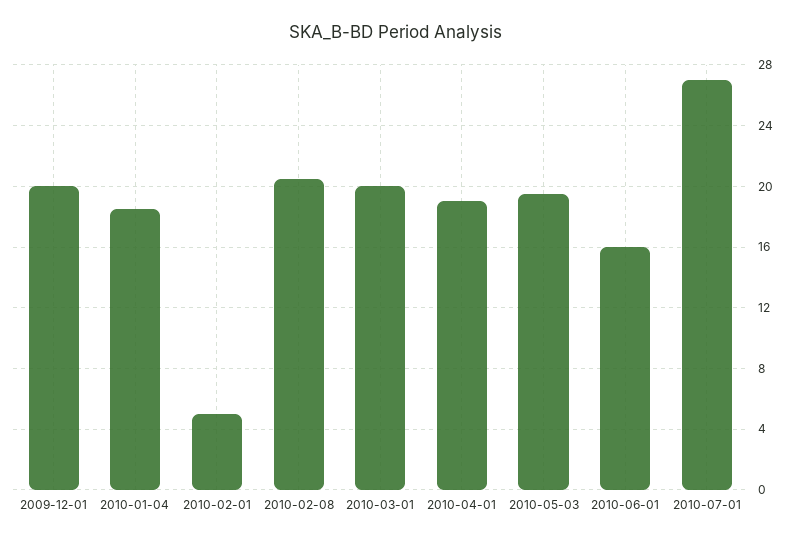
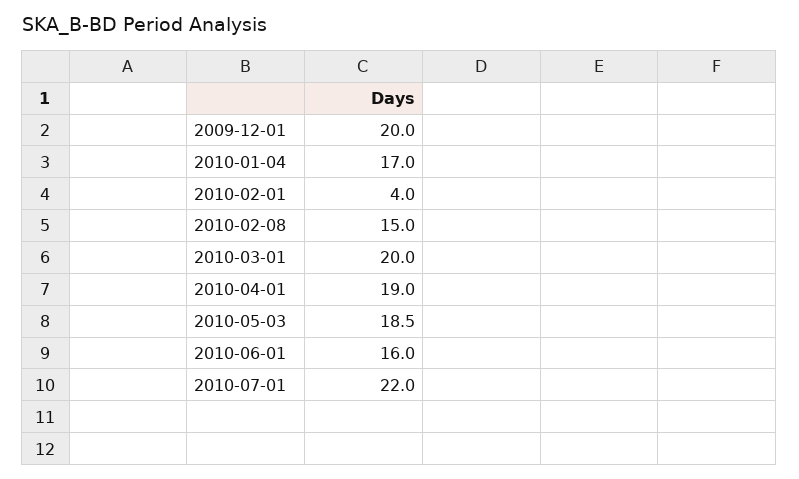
  {
    "2009-12-01": 20,
-   "2010-01-04": 18.5,
+   "2010-01-04": 17,
-   "2010-02-01": 5,
+   "2010-02-01": 4,
-   "2010-02-08": 20.5,
+   "2010-02-08": 15,
    "2010-03-01": 20,
    "2010-04-01": 19,
-   "2010-05-03": 19.5,
+   "2010-05-03": 18.5,
    "2010-06-01": 16,
-   "2010-07-01": 27
+   "2010-07-01": 22
  }

